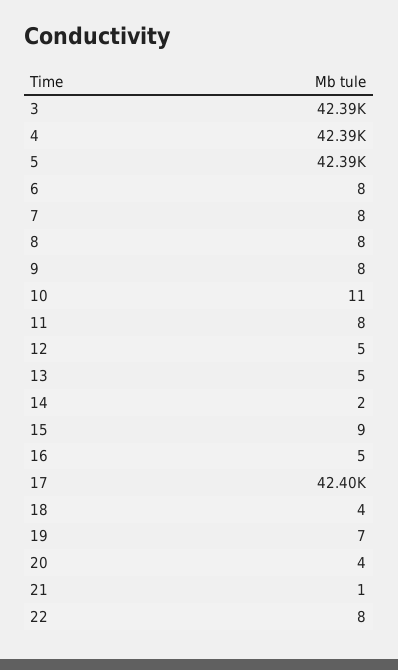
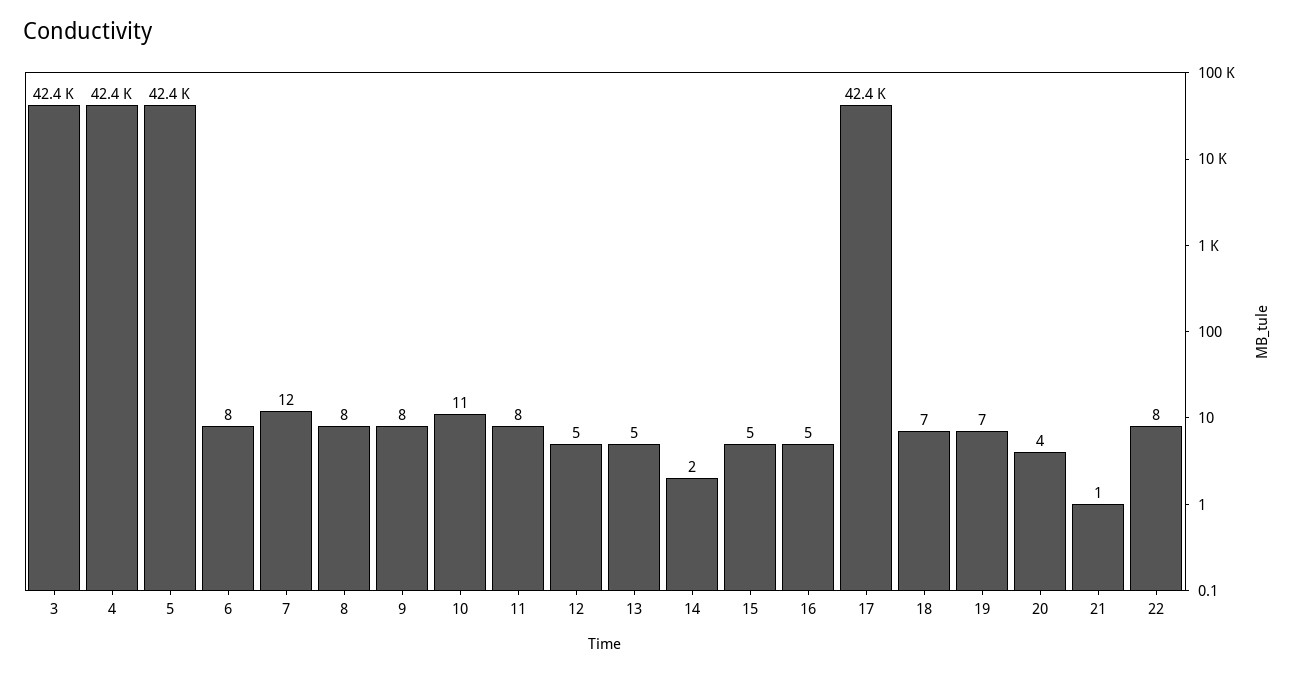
  {
    "3": 42390,
    "4": 42390,
    "5": 42390,
    "6": 8,
-   "7": 8,
+   "7": 12,
    "8": 8,
    "9": 8,
    "10": 11,
    "11": 8,
    "12": 5,
    "13": 5,
    "14": 2,
-   "15": 9,
+   "15": 5,
    "16": 5,
    "17": 42400,
-   "18": 4,
+   "18": 7,
    "19": 7,
    "20": 4,
    "21": 1,
    "22": 8
  }

